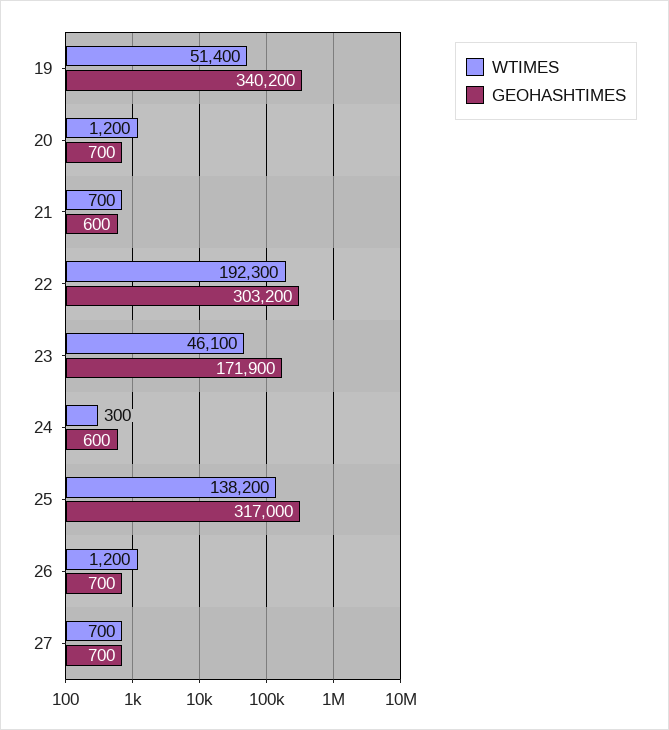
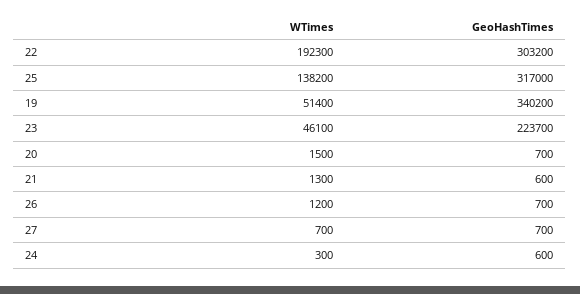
  {
    "WTIMES": {
      "19": 51400,
-     "20": 1200,
+     "20": 1500,
-     "21": 700,
+     "21": 1300,
      "22": 192300,
      "23": 46100,
      "24": 300,
      "25": 138200,
      "26": 1200,
      "27": 700
    },
    "GEOHASHTIMES": {
      "19": 340200,
      "20": 700,
      "21": 600,
      "22": 303200,
-     "23": 171900,
+     "23": 223700,
      "24": 600,
      "25": 317000,
      "26": 700,
      "27": 700
    }
  }

